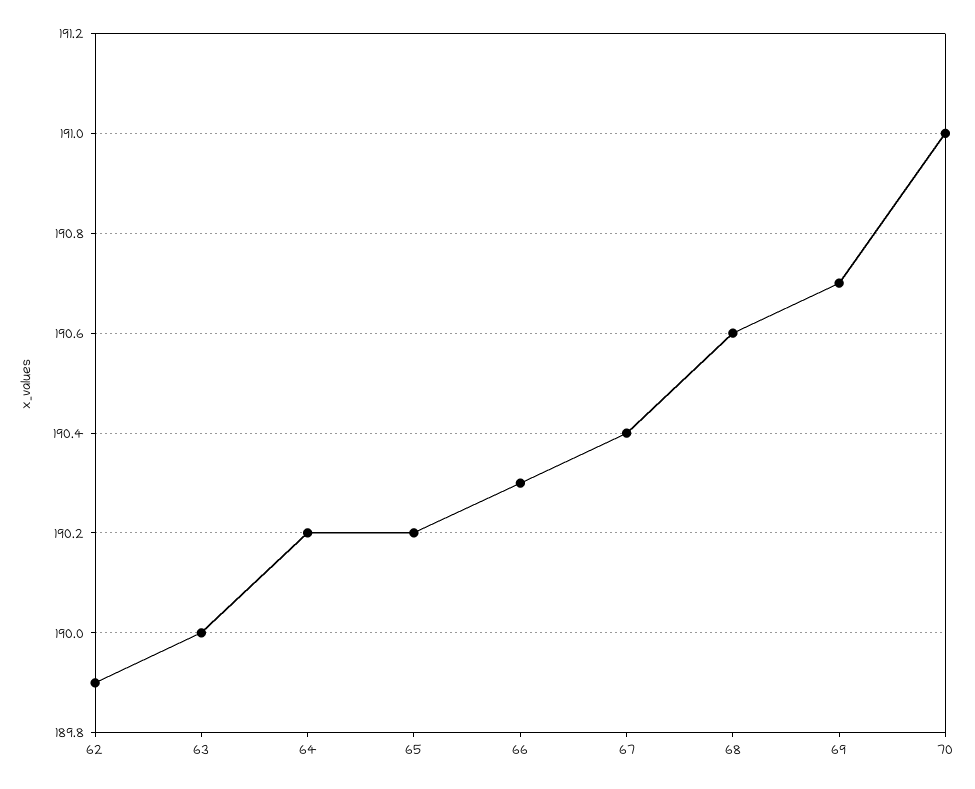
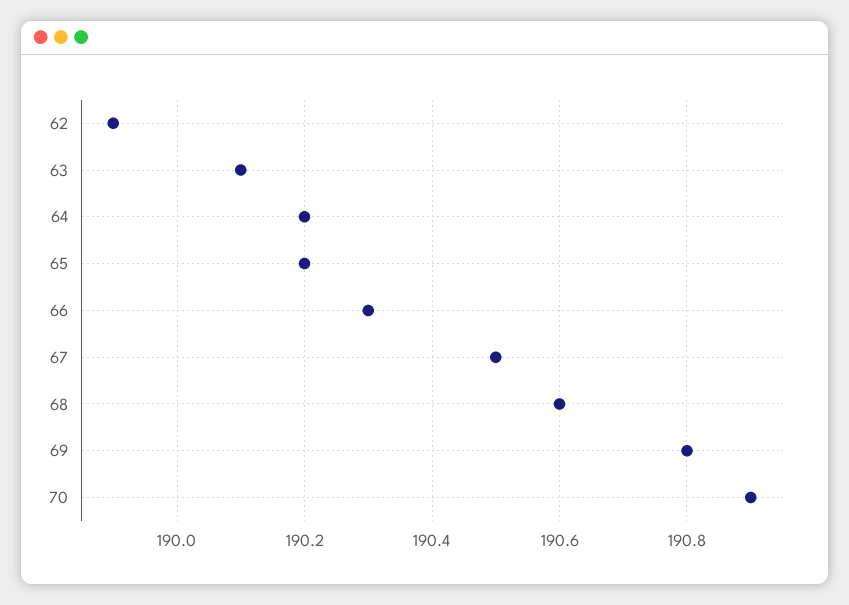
  {
    "62": 189.9,
-   "63": 190,
+   "63": 190.1,
    "64": 190.2,
    "65": 190.2,
    "66": 190.3,
-   "67": 190.4,
+   "67": 190.5,
    "68": 190.6,
-   "69": 190.7,
+   "69": 190.8,
-   "70": 191
+   "70": 190.9
  }

